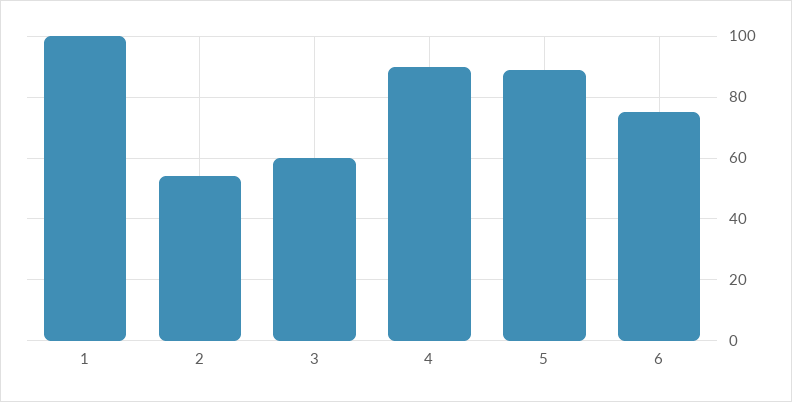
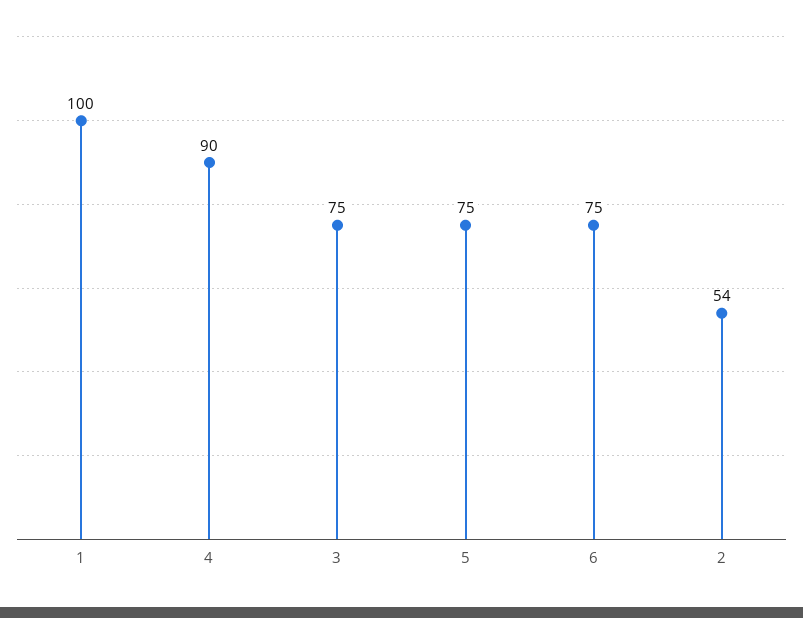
  {
    "1": 100,
    "2": 54,
-   "3": 60,
+   "3": 75,
    "4": 90,
-   "5": 90,
+   "5": 75,
    "6": 75
  }

